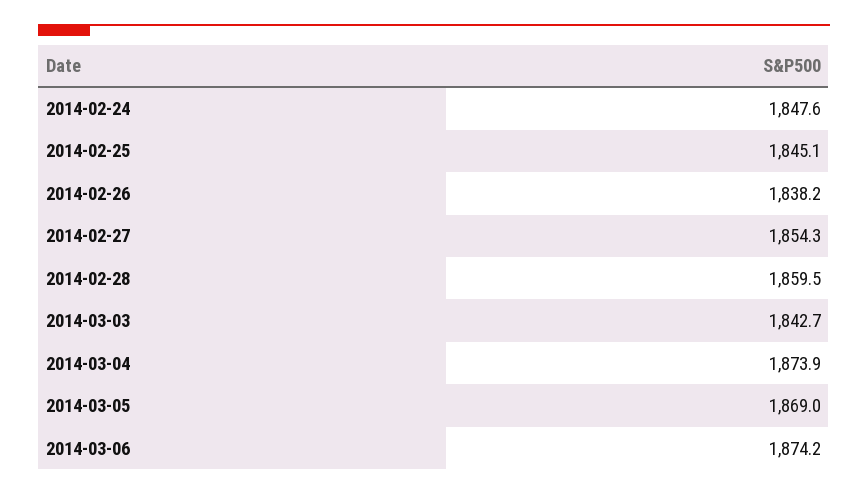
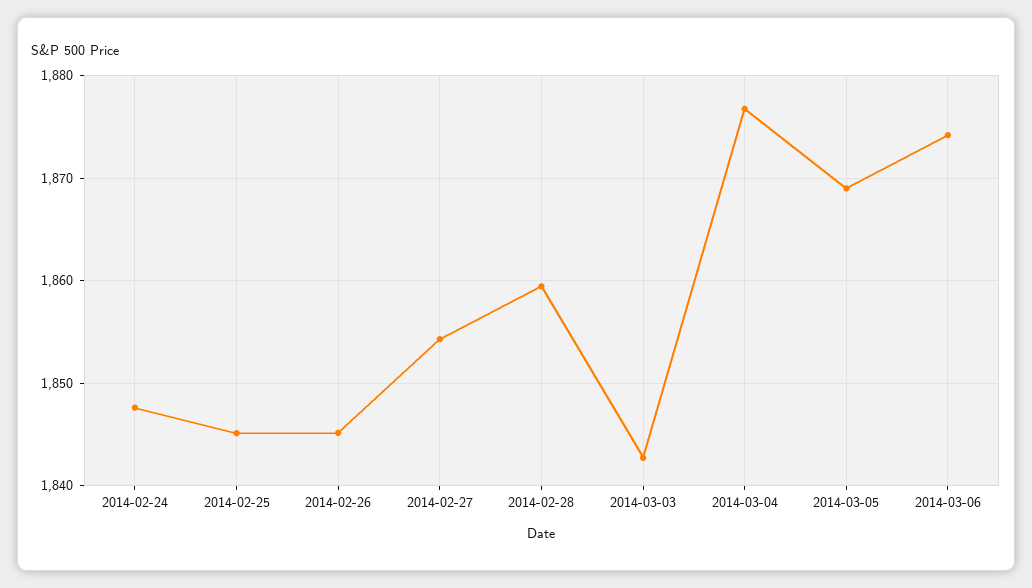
  {
    "2014-02-24": 1847.6,
    "2014-02-25": 1845.1,
-   "2014-02-26": 1838.2,
+   "2014-02-26": 1845,
    "2014-02-27": 1854.3,
    "2014-02-28": 1859.5,
    "2014-03-03": 1842.7,
-   "2014-03-04": 1873.9,
+   "2014-03-04": 1877,
    "2014-03-05": 1869,
    "2014-03-06": 1874.2
  }

